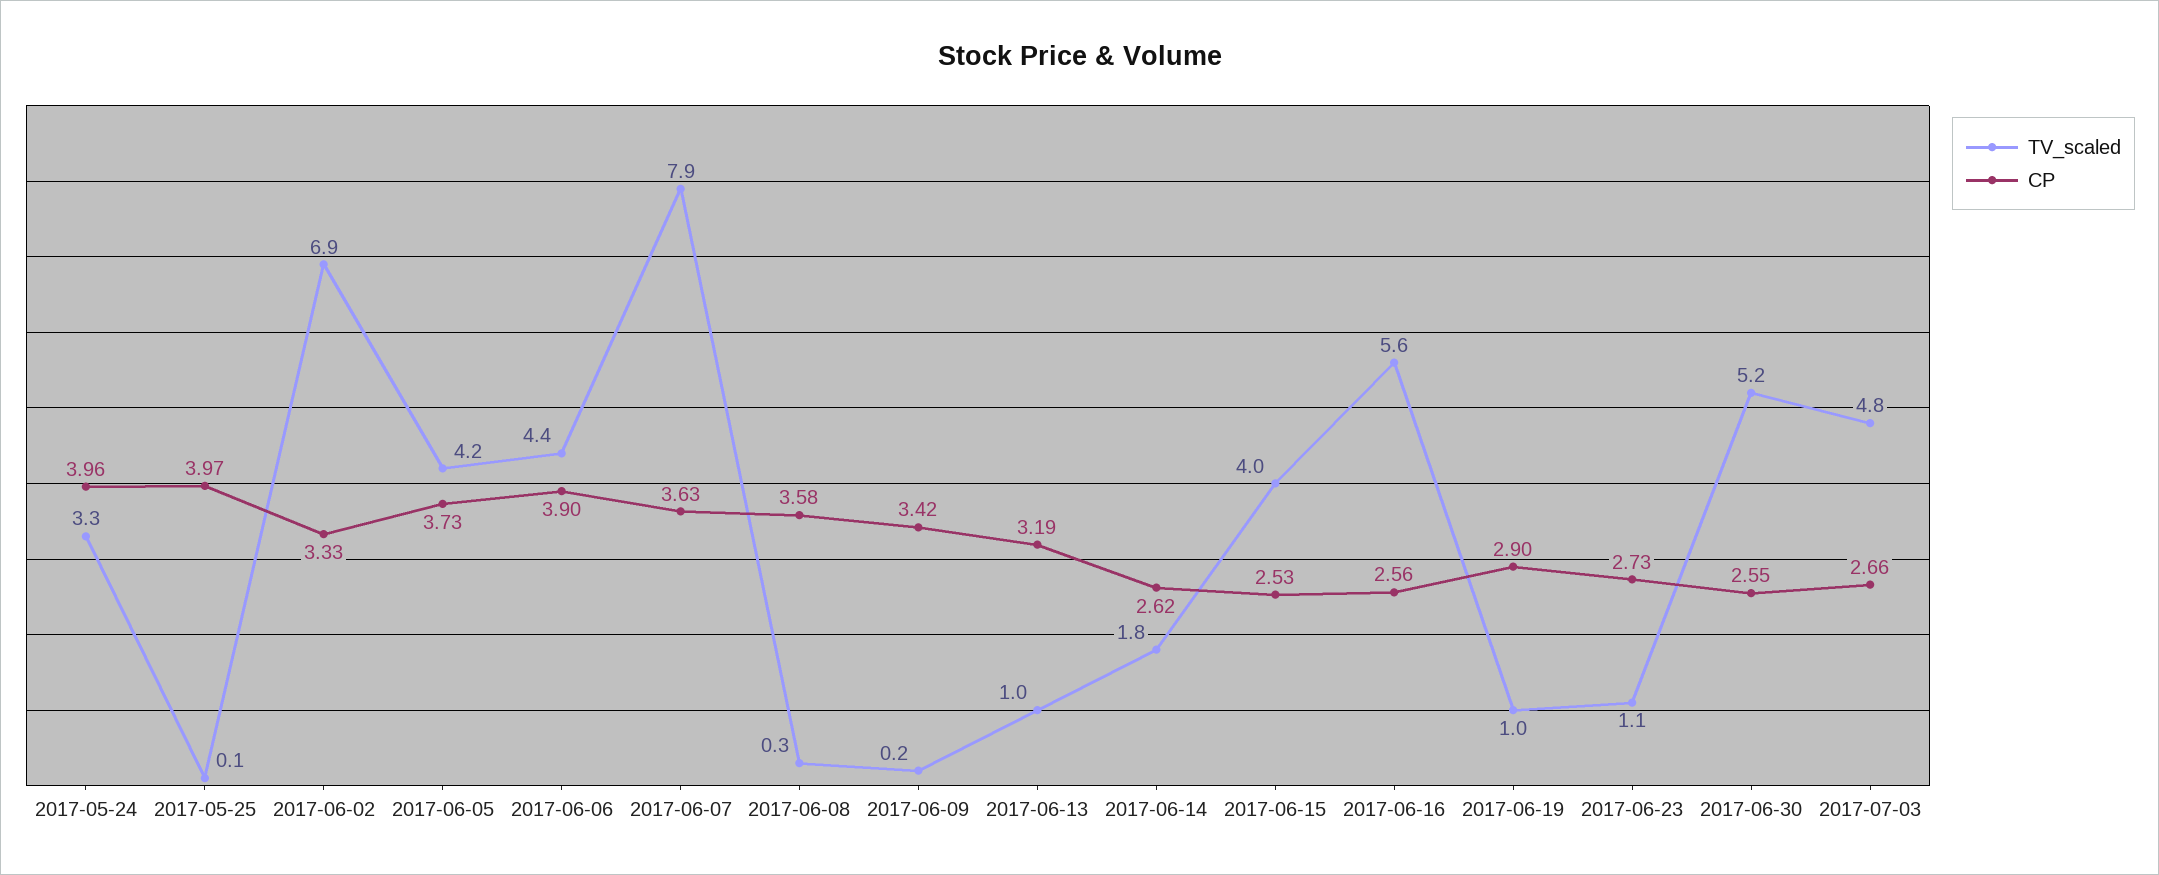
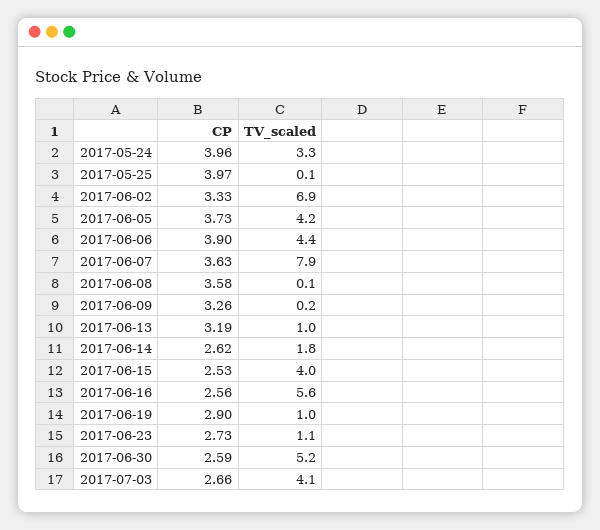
  {
    "TV_scaled": {
      "2017-05-24": 3.3,
      "2017-05-25": 0.1,
      "2017-06-02": 6.9,
      "2017-06-05": 4.2,
      "2017-06-06": 4.4,
      "2017-06-07": 7.9,
-     "2017-06-08": 0.3,
+     "2017-06-08": 0.1,
      "2017-06-09": 0.2,
      "2017-06-13": 1,
      "2017-06-14": 1.8,
      "2017-06-15": 4,
      "2017-06-16": 5.6,
      "2017-06-19": 1,
      "2017-06-23": 1.1,
      "2017-06-30": 5.2,
-     "2017-07-03": 4.8
+     "2017-07-03": 4.1
    },
    "CP": {
      "2017-05-24": 3.96,
      "2017-05-25": 3.97,
      "2017-06-02": 3.33,
      "2017-06-05": 3.73,
      "2017-06-06": 3.9,
      "2017-06-07": 3.63,
      "2017-06-08": 3.58,
-     "2017-06-09": 3.42,
+     "2017-06-09": 3.26,
      "2017-06-13": 3.19,
      "2017-06-14": 2.62,
      "2017-06-15": 2.53,
      "2017-06-16": 2.56,
      "2017-06-19": 2.9,
      "2017-06-23": 2.73,
-     "2017-06-30": 2.55,
+     "2017-06-30": 2.59,
      "2017-07-03": 2.66
    }
  }

